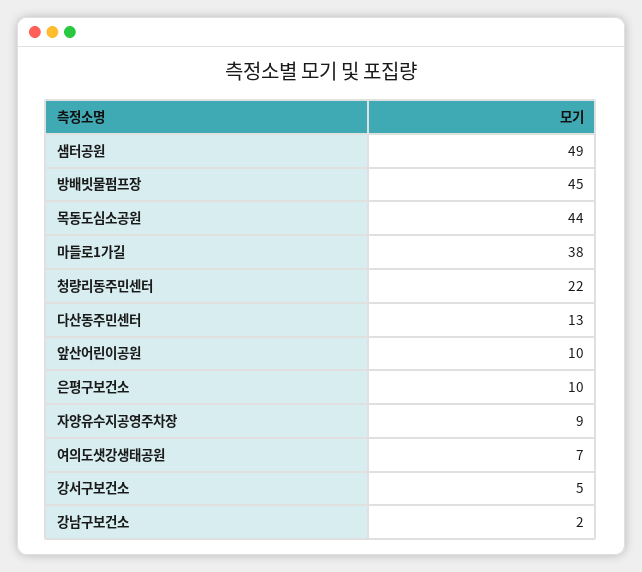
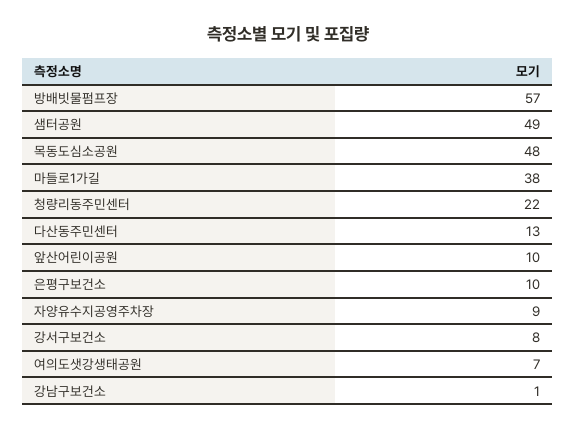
  {
    "샘터공원": 49,
-   "방배빗물펌프장": 45,
+   "방배빗물펌프장": 57,
-   "목동도심소공원": 44,
+   "목동도심소공원": 48,
    "마들로1가길": 38,
    "청량리동주민센터": 22,
    "다산동주민센터": 13,
    "앞산어린이공원": 10,
    "은평구보건소": 10,
    "자양유수지공영주차장": 9,
    "여의도샛강생태공원": 7,
-   "강서구보건소": 5,
+   "강서구보건소": 8,
-   "강남구보건소": 2
+   "강남구보건소": 1
  }

